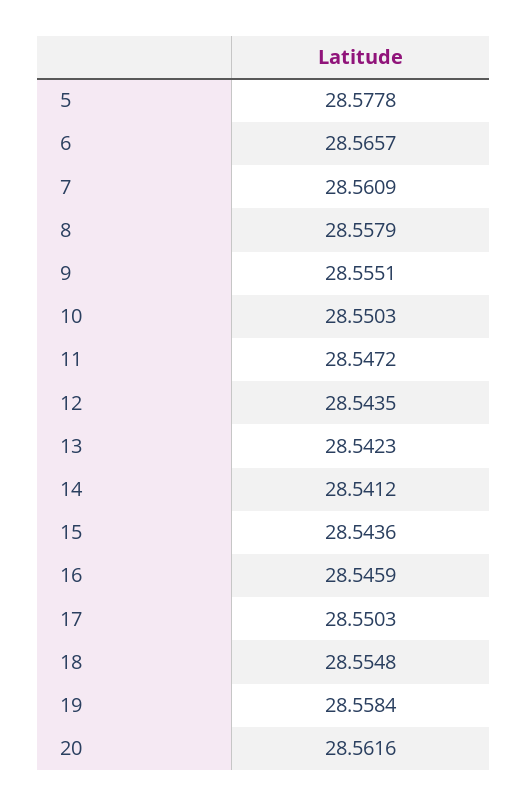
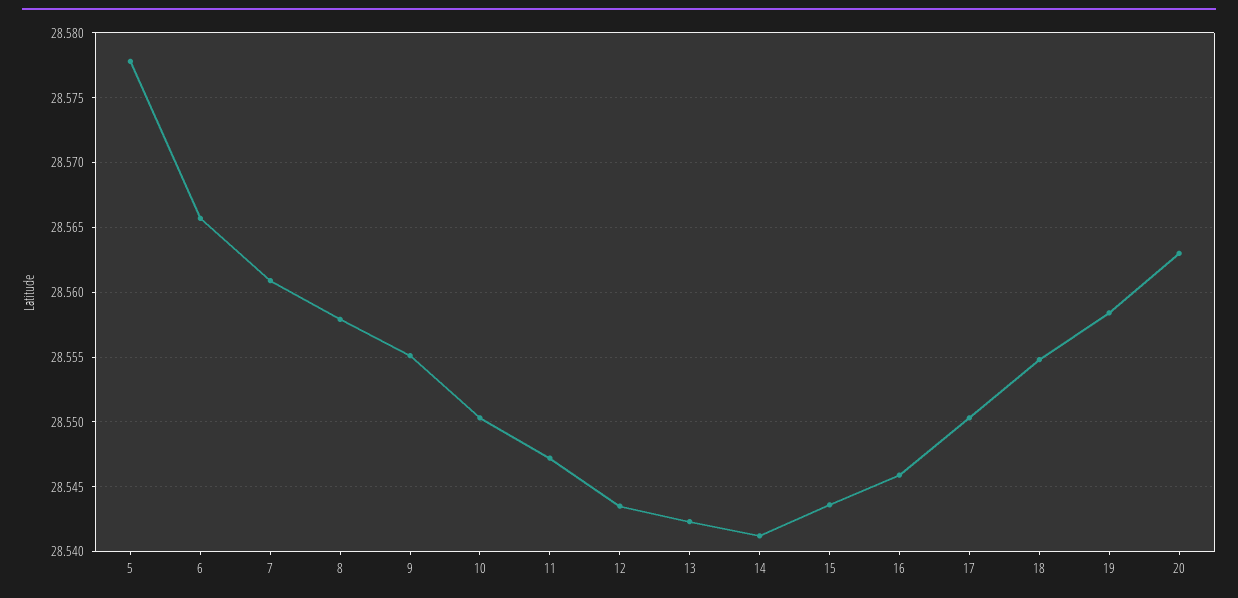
  {
    "5": 28.5778,
    "6": 28.5657,
    "7": 28.5609,
    "8": 28.5579,
    "9": 28.5551,
    "10": 28.5503,
    "11": 28.5472,
    "12": 28.5435,
    "13": 28.5423,
    "14": 28.5412,
    "15": 28.5436,
    "16": 28.5459,
    "17": 28.5503,
    "18": 28.5548,
    "19": 28.5584,
-   "20": 28.5616
+   "20": 28.563
  }

